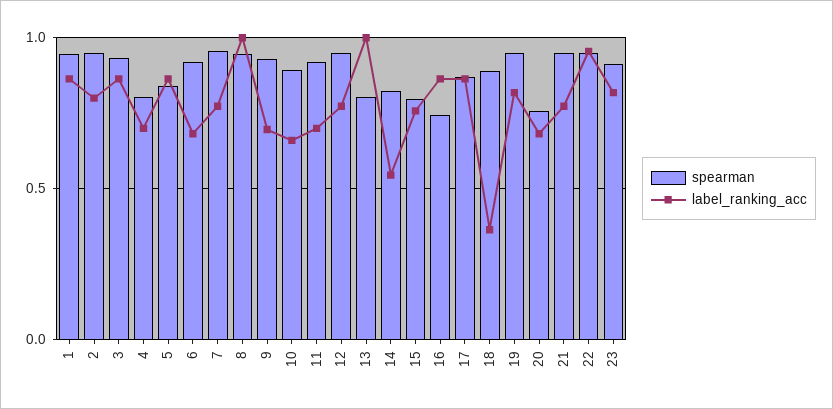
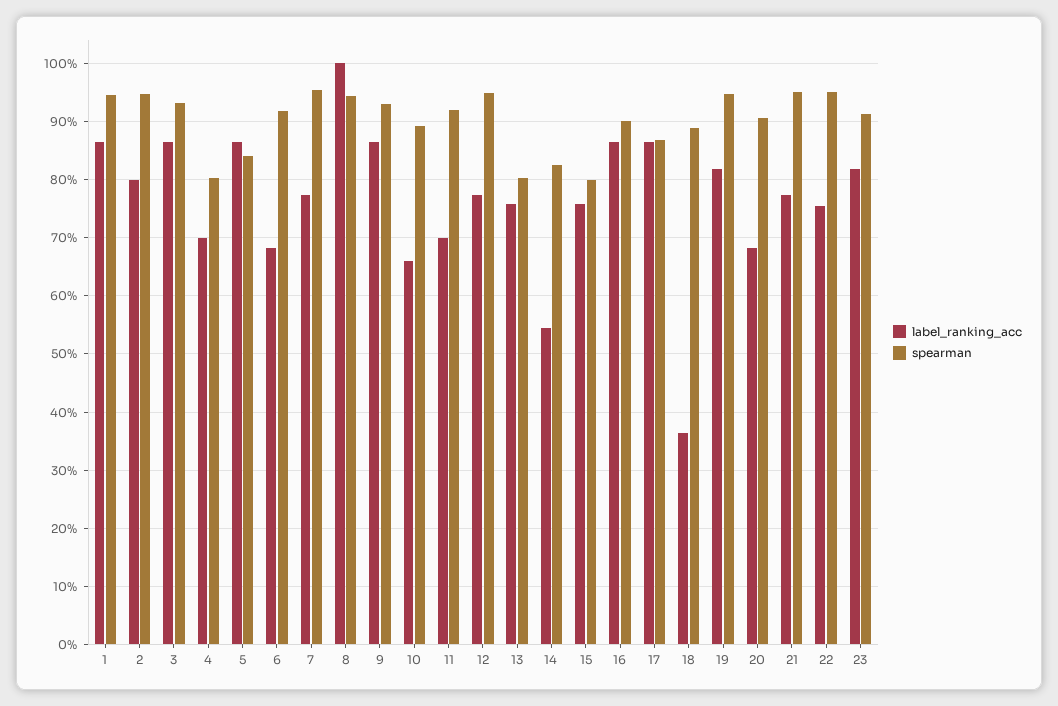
  {
    "spearman": {
      "1": 0.94,
      "2": 0.94,
      "3": 0.94,
      "4": 0.8,
      "5": 0.84,
      "6": 0.92,
      "7": 0.96,
      "8": 0.94,
      "9": 0.94,
      "10": 0.9,
      "11": 0.92,
      "12": 0.94,
      "13": 0.8,
      "14": 0.82,
      "15": 0.8,
-     "16": 0.75,
+     "16": 0.9,
      "17": 0.86,
      "18": 0.88,
      "19": 0.94,
-     "20": 0.75,
+     "20": 0.9,
      "21": 0.96,
      "22": 0.96,
      "23": 0.92
    },
    "label_ranking_acc": {
      "1": 0.86,
      "2": 0.8,
      "3": 0.86,
      "4": 0.7,
      "5": 0.86,
      "6": 0.68,
      "7": 0.78,
      "8": 1,
-     "9": 0.7,
+     "9": 0.86,
      "10": 0.66,
      "11": 0.7,
      "12": 0.78,
-     "13": 1,
+     "13": 0.76,
      "14": 0.54,
      "15": 0.76,
      "16": 0.86,
      "17": 0.86,
      "18": 0.36,
      "19": 0.82,
      "20": 0.68,
      "21": 0.78,
-     "22": 0.95,
+     "22": 0.76,
      "23": 0.82
    }
  }

